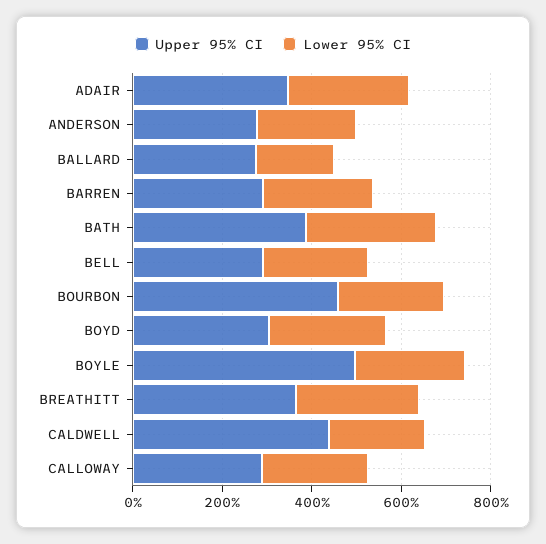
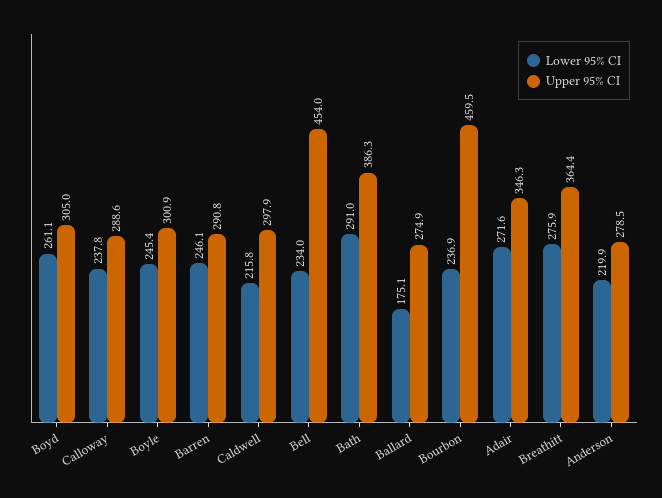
  {
    "Upper 95% CI": {
      "ADAIR": 346.3,
      "ANDERSON": 278.5,
      "BALLARD": 274.9,
      "BARREN": 290.8,
      "BATH": 386.3,
-     "BELL": 300,
+     "BELL": 454,
      "BOURBON": 459.5,
      "BOYD": 305,
-     "BOYLE": 500,
+     "BOYLE": 300.9,
      "BREATHITT": 364.4,
-     "CALDWELL": 450,
+     "CALDWELL": 297.9,
      "CALLOWAY": 288.6
    },
    "Lower 95% CI": {
      "ADAIR": 271.6,
      "ANDERSON": 219.9,
      "BALLARD": 175.1,
      "BARREN": 246.1,
      "BATH": 291,
      "BELL": 234,
      "BOURBON": 236.9,
      "BOYD": 261.1,
      "BOYLE": 245.4,
      "BREATHITT": 275.9,
      "CALDWELL": 215.8,
      "CALLOWAY": 237.8
    }
  }

